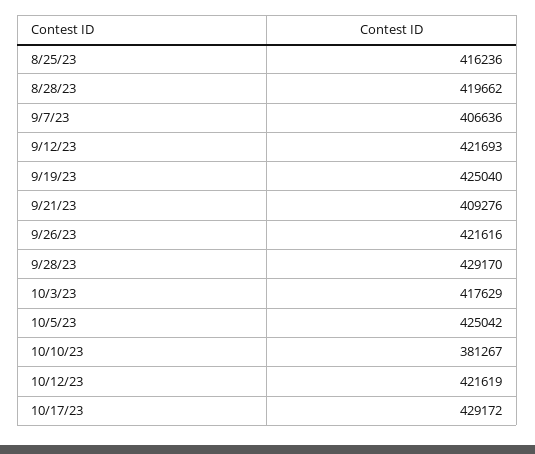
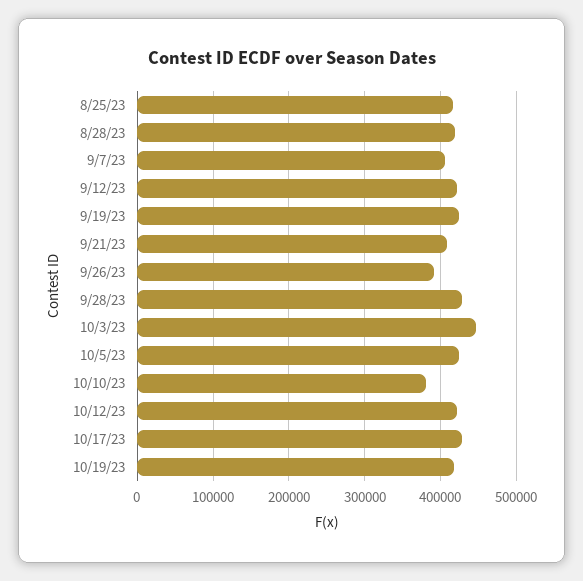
  {
    "8/25/23": 416236,
    "8/28/23": 419662,
    "9/7/23": 406636,
    "9/12/23": 421693,
    "9/19/23": 425040,
    "9/21/23": 409276,
-   "9/26/23": 421616,
+   "9/26/23": 390000,
    "9/28/23": 429170,
-   "10/3/23": 417629,
+   "10/3/23": 450000,
    "10/5/23": 425042,
    "10/10/23": 381267,
    "10/12/23": 421619,
-   "10/17/23": 429172
+   "10/17/23": 429172,
+   "10/19/23": 420000
  }

